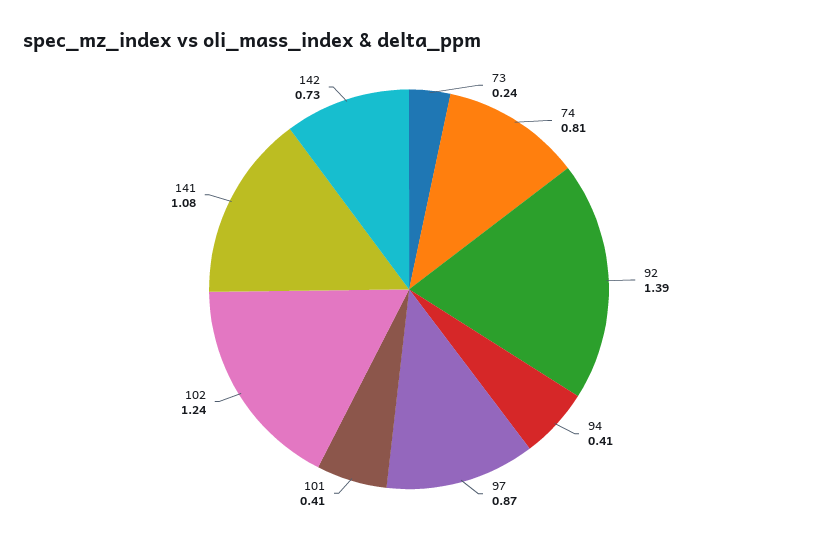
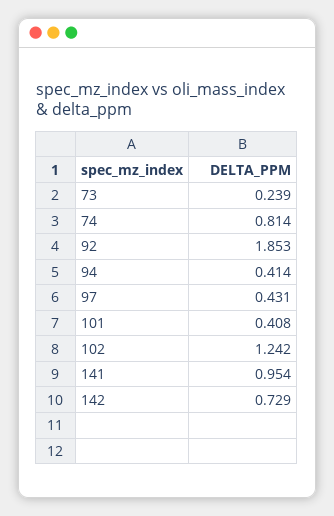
  {
    "73": 0.239,
    "74": 0.814,
-   "92": 1.39,
+   "92": 1.853,
    "94": 0.414,
-   "97": 0.87,
+   "97": 0.431,
    "101": 0.408,
    "102": 1.242,
-   "141": 1.08,
+   "141": 0.954,
    "142": 0.729
  }

